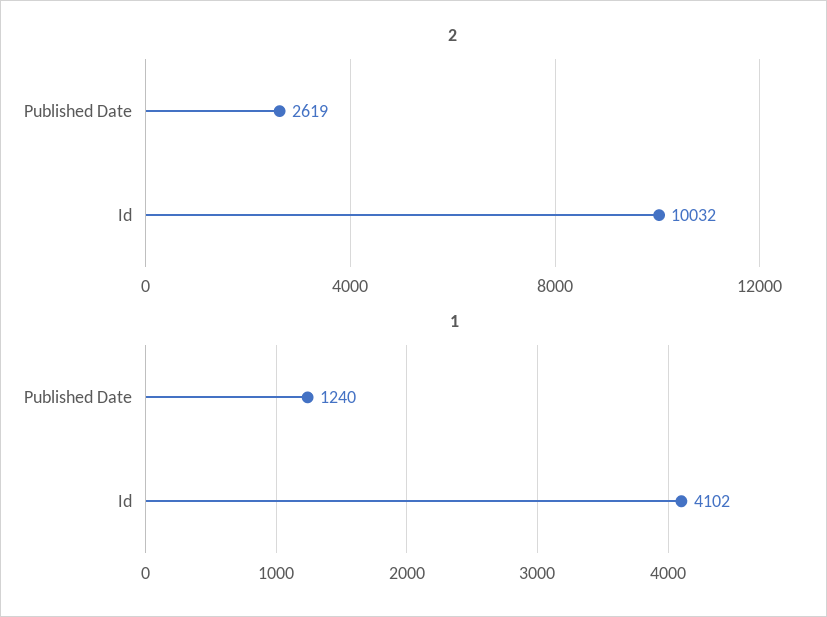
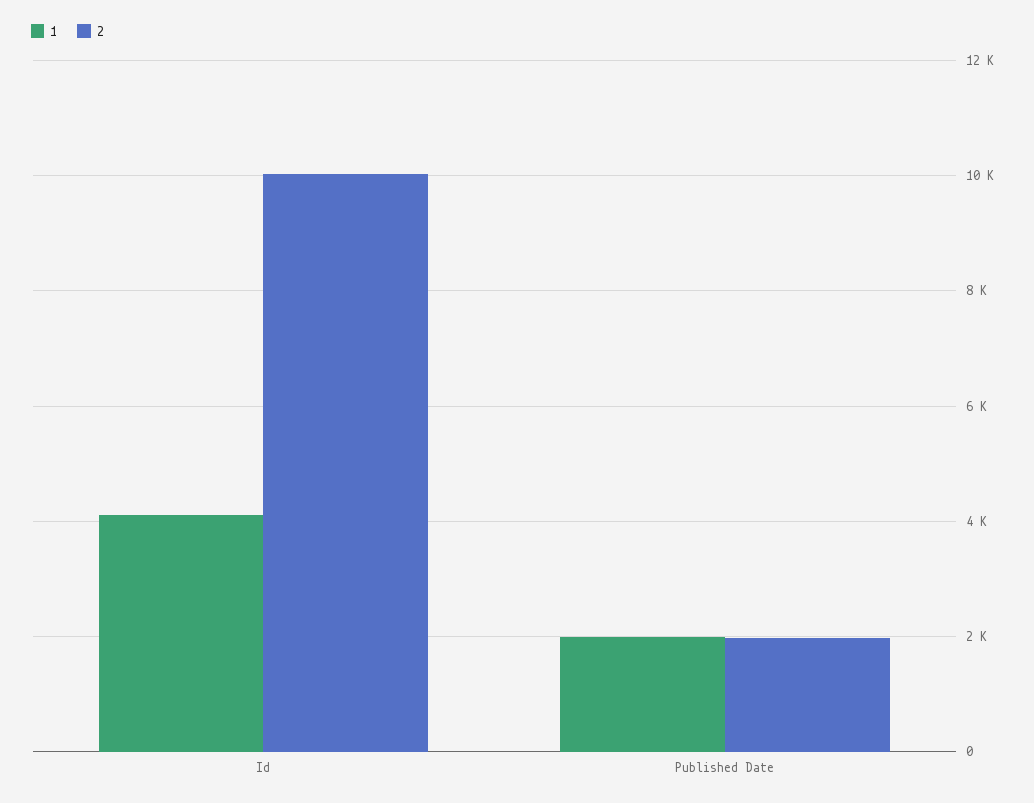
  {
    "2": {
-     "Published Date": 2619,
+     "Published Date": 2000,
      "Id": 10032
    },
    "1": {
-     "Published Date": 1240,
+     "Published Date": 2000,
      "Id": 4102
    }
  }

